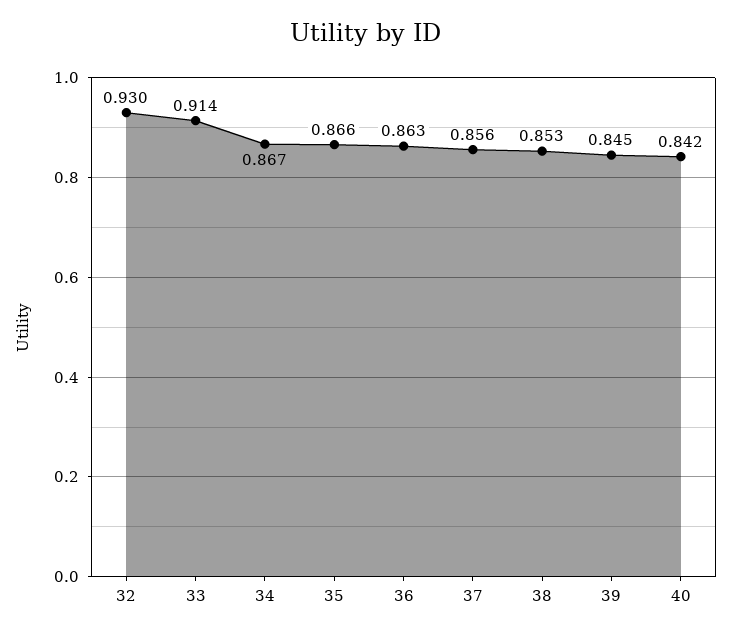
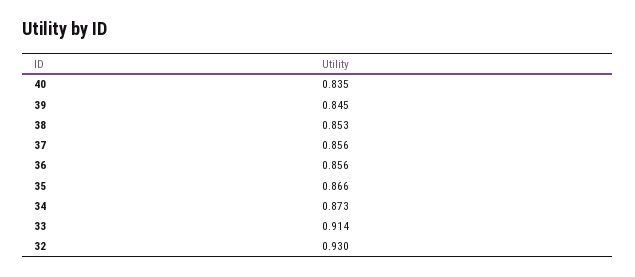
  {
    "32": 0.93,
    "33": 0.914,
-   "34": 0.867,
+   "34": 0.873,
    "35": 0.866,
-   "36": 0.863,
+   "36": 0.856,
    "37": 0.856,
    "38": 0.853,
    "39": 0.845,
-   "40": 0.842
+   "40": 0.835
  }

